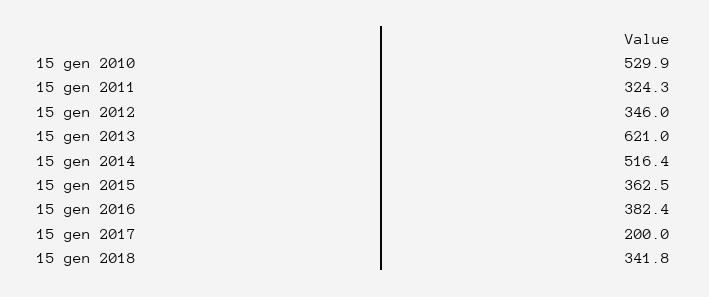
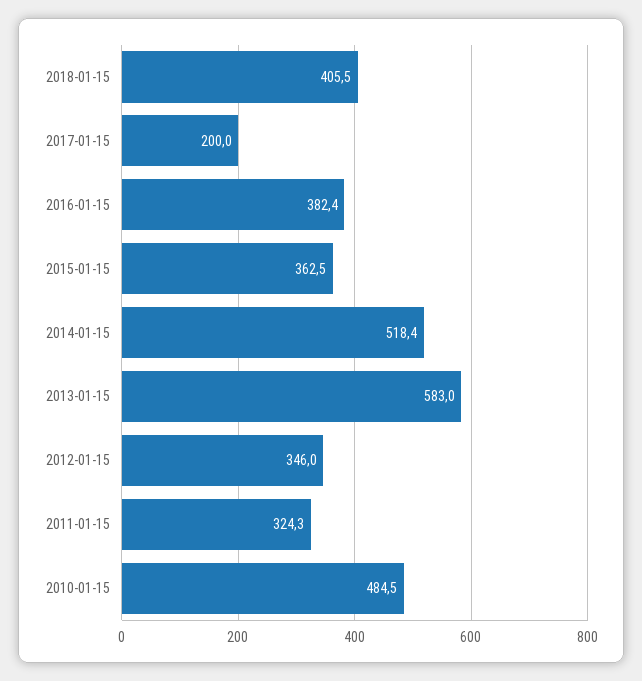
  {
-   "15 gen 2010": 529.9,
+   "15 gen 2010": 484.5,
    "15 gen 2011": 324.3,
    "15 gen 2012": 346,
-   "15 gen 2013": 621,
+   "15 gen 2013": 583,
-   "15 gen 2014": 516.4,
+   "15 gen 2014": 518.4,
    "15 gen 2015": 362.5,
    "15 gen 2016": 382.4,
    "15 gen 2017": 200,
-   "15 gen 2018": 341.8
+   "15 gen 2018": 405.5
  }

